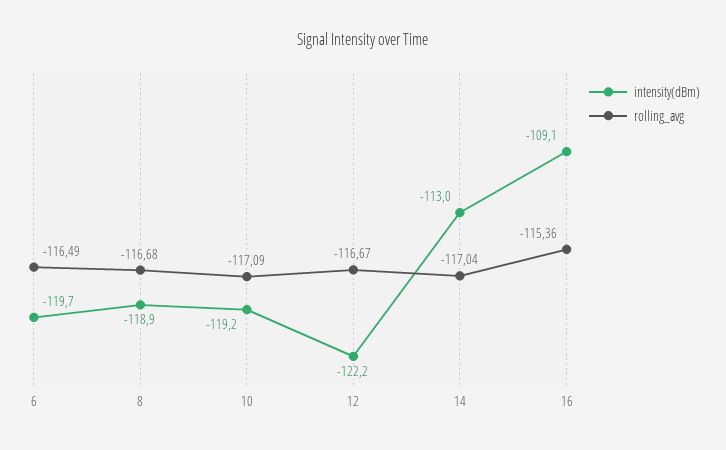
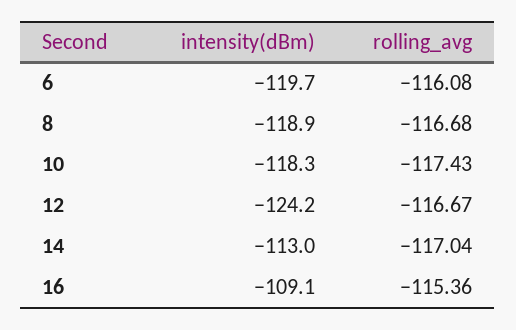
  {
    "intensity(dBm)": {
      "6": -119.7,
      "8": -118.9,
-     "10": -119.2,
+     "10": -118.3,
-     "12": -122.2,
+     "12": -124.2,
      "14": -113,
      "16": -109.1
    },
    "rolling_avg": {
-     "6": -116.49,
+     "6": -116.08,
      "8": -116.68,
-     "10": -117.09,
+     "10": -117.43,
      "12": -116.67,
      "14": -117.04,
      "16": -115.36
    }
  }

